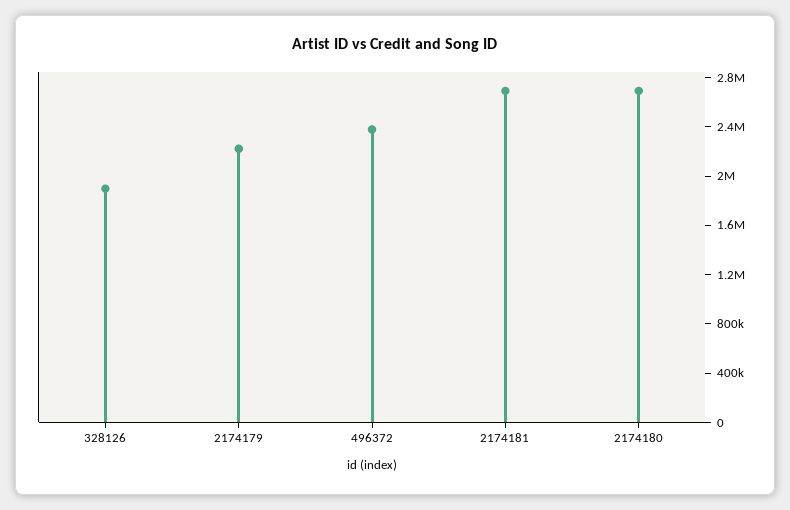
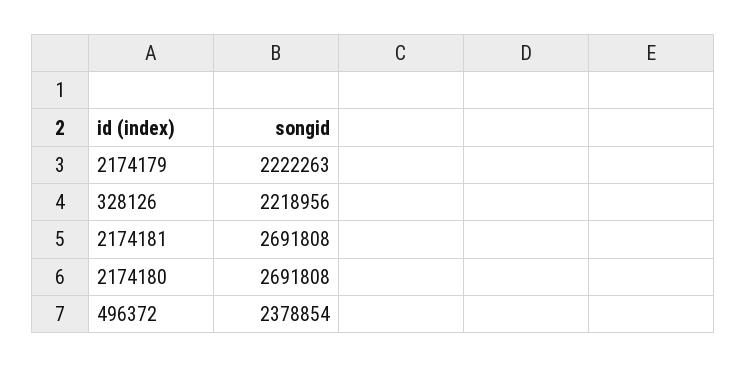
  {
-   "328126": 1900000,
+   "328126": 2218956,
    "2174179": 2222263,
    "496372": 2378854,
    "2174181": 2691808,
    "2174180": 2691808
  }

